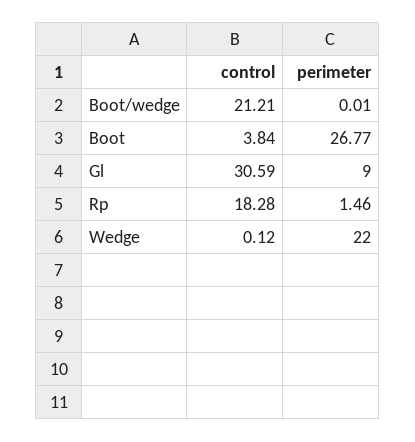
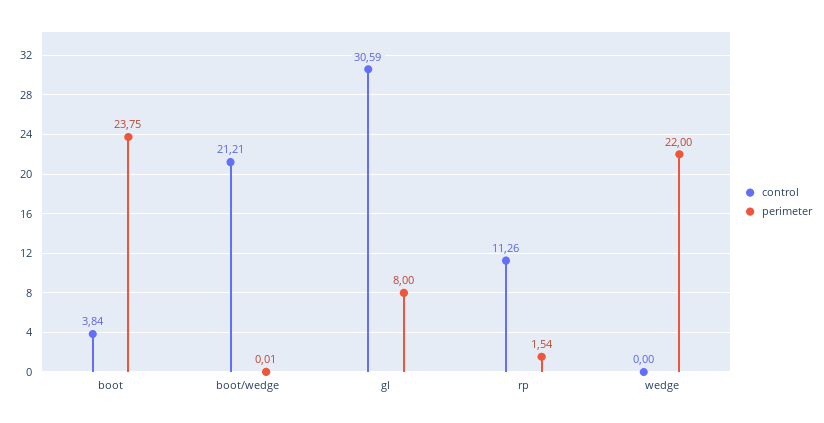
  {
    "control": {
      "Boot/wedge": 21.21,
      "Boot": 3.84,
      "Gl": 30.59,
-     "Rp": 18.28,
+     "Rp": 11.26,
-     "Wedge": 0.12
+     "Wedge": 0
    },
    "perimeter": {
      "Boot/wedge": 0.01,
-     "Boot": 26.77,
+     "Boot": 23.75,
-     "Gl": 9,
+     "Gl": 8,
-     "Rp": 1.46,
+     "Rp": 1.54,
      "Wedge": 22
    }
  }

